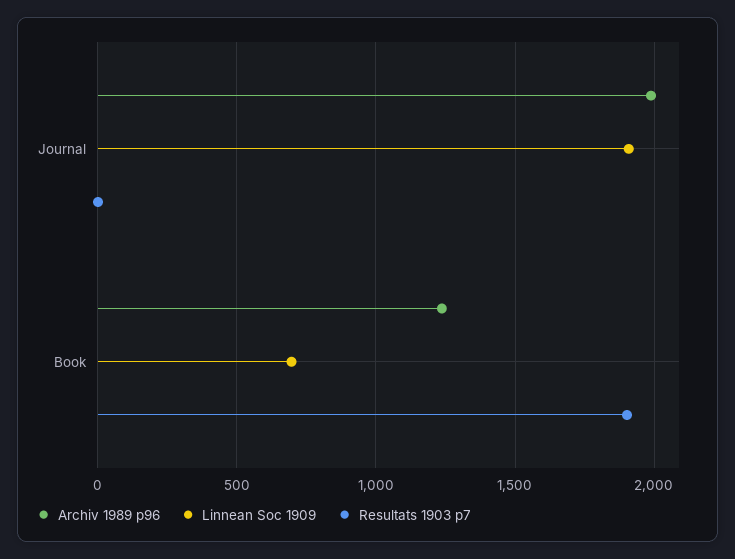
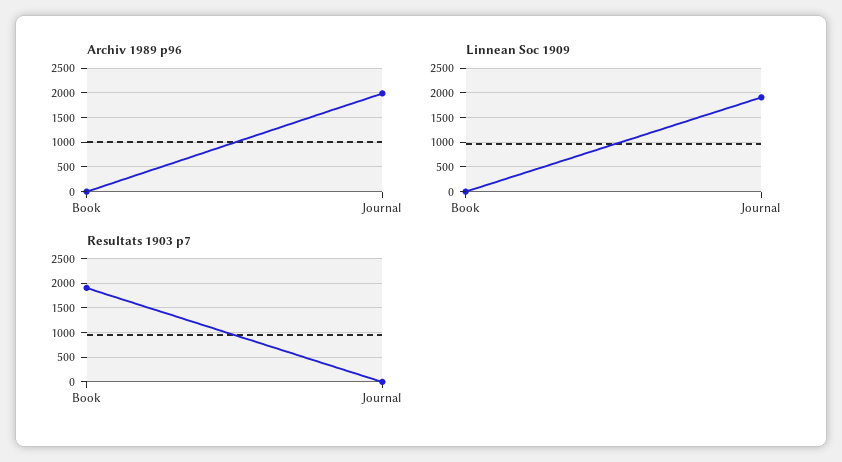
  {
    "Archiv 1989 p96": {
      "Journal": 2000,
-     "Book": 1250
+     "Book": 0
    },
    "Linnean Soc 1909": {
      "Journal": 1900,
-     "Book": 700
+     "Book": 0
    },
    "Resultats 1903 p7": {
      "Journal": 0,
      "Book": 1900
    }
  }

